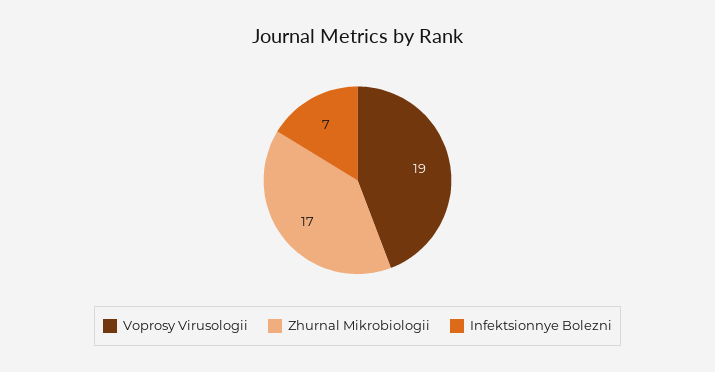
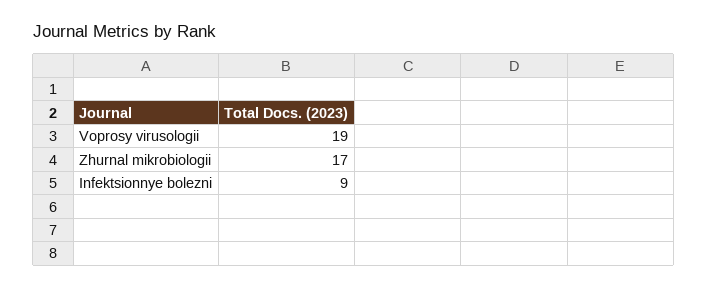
  {
    "Voprosy Virusologii": 19,
    "Zhurnal Mikrobiologii": 17,
-   "Infektsionnye Bolezni": 7
+   "Infektsionnye Bolezni": 9
  }

